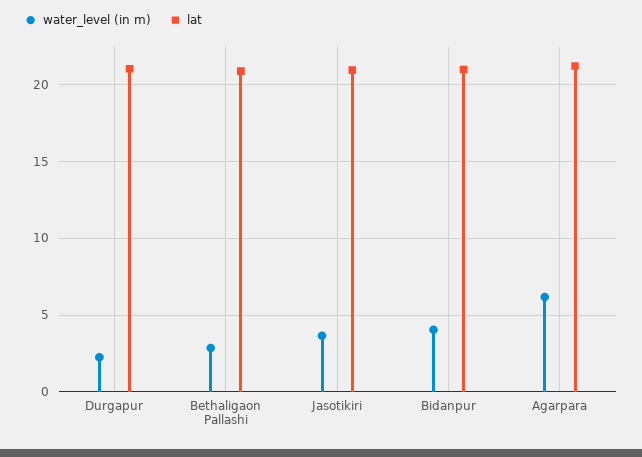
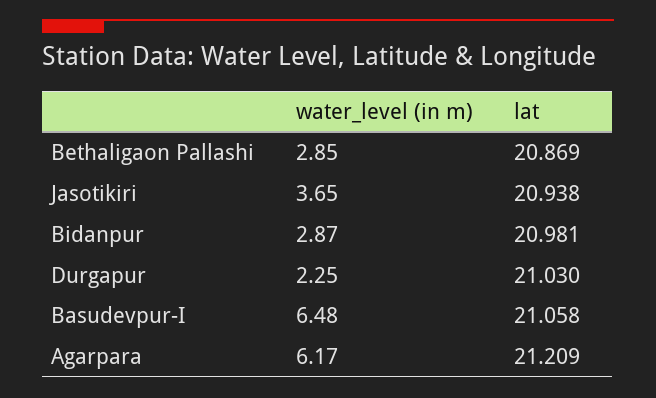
  {
    "water_level (in m)": {
      "Durgapur": 2.25,
      "Bethaligaon Pallashi": 2.85,
      "Jasotikiri": 3.65,
-     "Bidanpur": 4,
+     "Bidanpur": 2.87,
-     "Agarpara": 6.17
+     "Agarpara": 6.17,
+     "Basudevpur-I": 6.48
    },
    "lat": {
      "Durgapur": 21.03,
      "Bethaligaon Pallashi": 20.869,
      "Jasotikiri": 20.938,
      "Bidanpur": 20.981,
-     "Agarpara": 21.209
+     "Agarpara": 21.209,
+     "Basudevpur-I": 21.058
    }
  }

